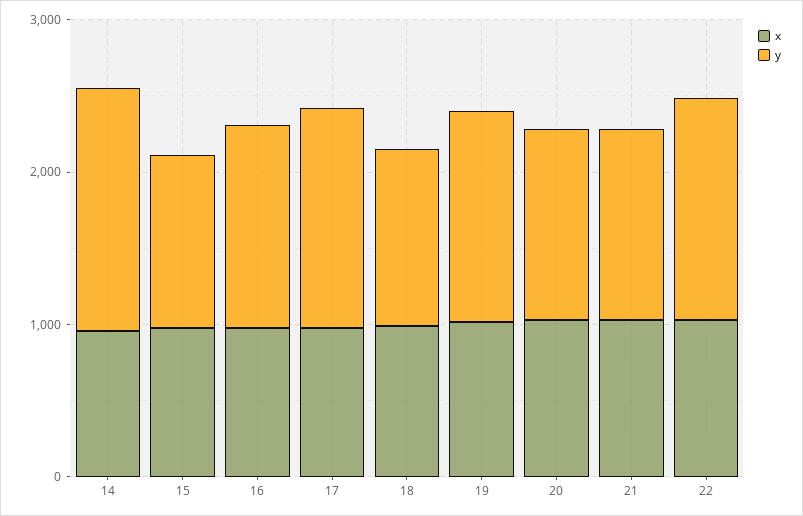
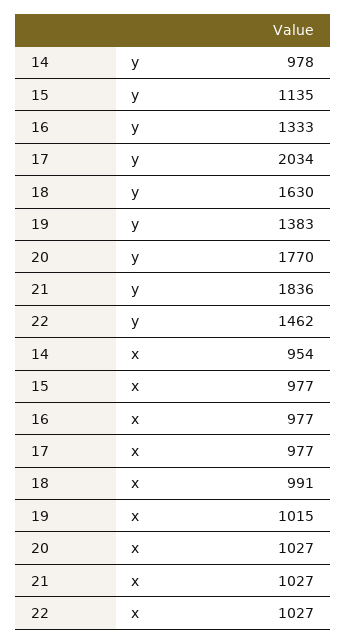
  {
    "x": {
      "14": 954,
      "15": 977,
      "16": 977,
      "17": 977,
      "18": 991,
      "19": 1015,
      "20": 1027,
      "21": 1027,
      "22": 1027
    },
    "y": {
-     "14": 1600,
+     "14": 978,
      "15": 1135,
      "16": 1333,
-     "17": 1400,
+     "17": 2034,
-     "18": 1200,
+     "18": 1630,
      "19": 1383,
-     "20": 1200,
+     "20": 1770,
-     "21": 1200,
+     "21": 1836,
      "22": 1462
    }
  }

